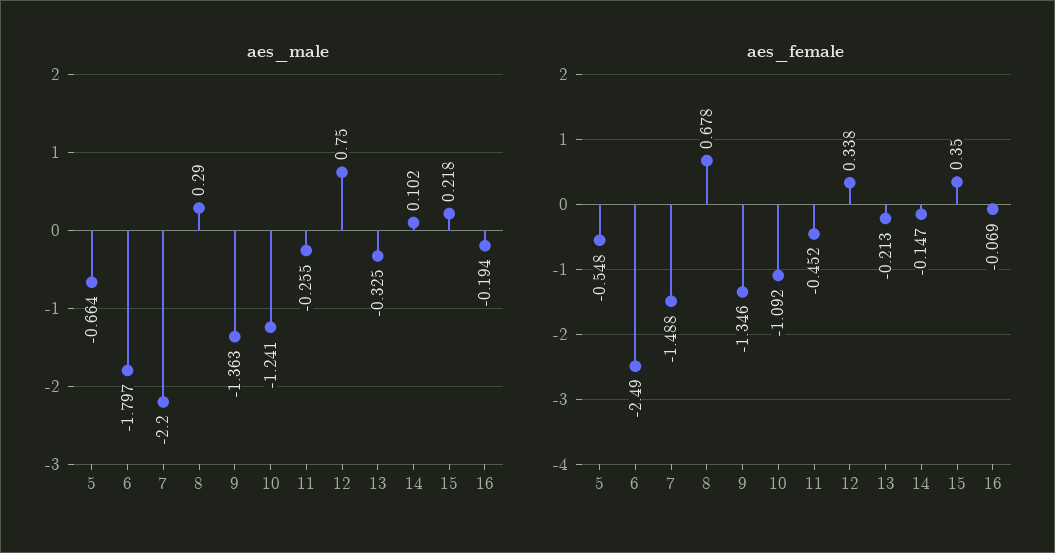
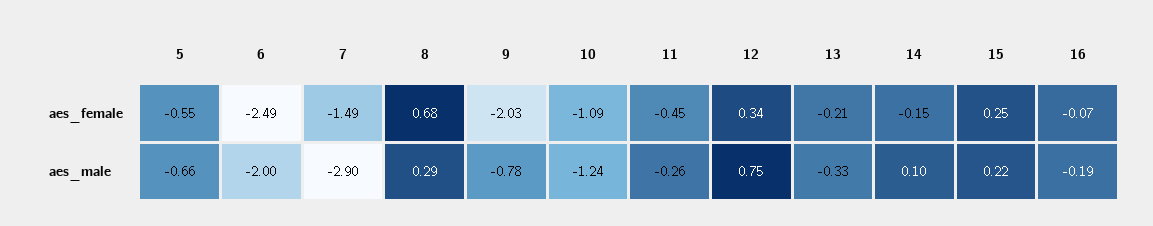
  {
    "aes_male": {
      "5": -0.664,
-     "6": -1.797,
+     "6": -2,
-     "7": -2.2,
+     "7": -2.9,
      "8": 0.29,
-     "9": -1.363,
+     "9": -0.78,
      "10": -1.241,
      "11": -0.255,
      "12": 0.75,
      "13": -0.325,
      "14": 0.102,
      "15": 0.218,
      "16": -0.194
    },
    "aes_female": {
      "5": -0.548,
      "6": -2.49,
      "7": -1.488,
      "8": 0.678,
-     "9": -1.346,
+     "9": -2.03,
      "10": -1.092,
      "11": -0.452,
      "12": 0.338,
      "13": -0.213,
      "14": -0.147,
-     "15": 0.35,
+     "15": 0.25,
      "16": -0.069
    }
  }

